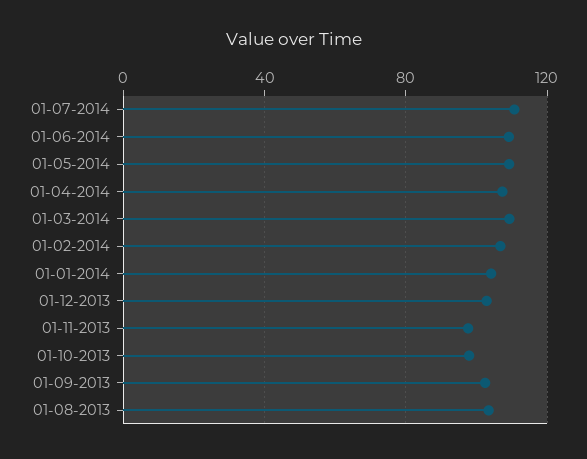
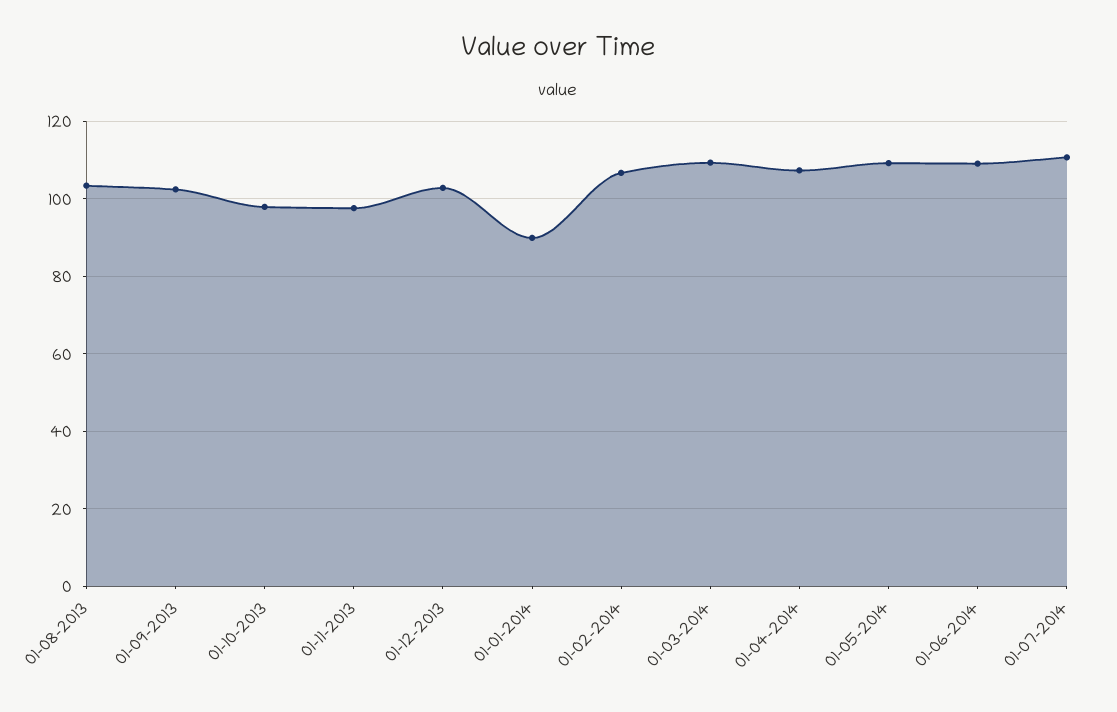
  {
    "01-07-2014": 110,
    "01-06-2014": 110,
    "01-05-2014": 110,
    "01-04-2014": 108,
    "01-03-2014": 110,
    "01-02-2014": 106,
-   "01-01-2014": 105,
+   "01-01-2014": 90,
    "01-12-2013": 102,
    "01-11-2013": 98,
    "01-10-2013": 98,
    "01-09-2013": 102,
    "01-08-2013": 104
  }

